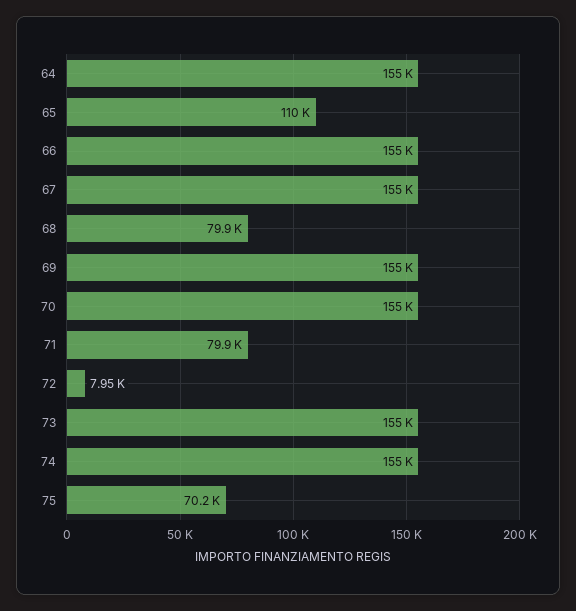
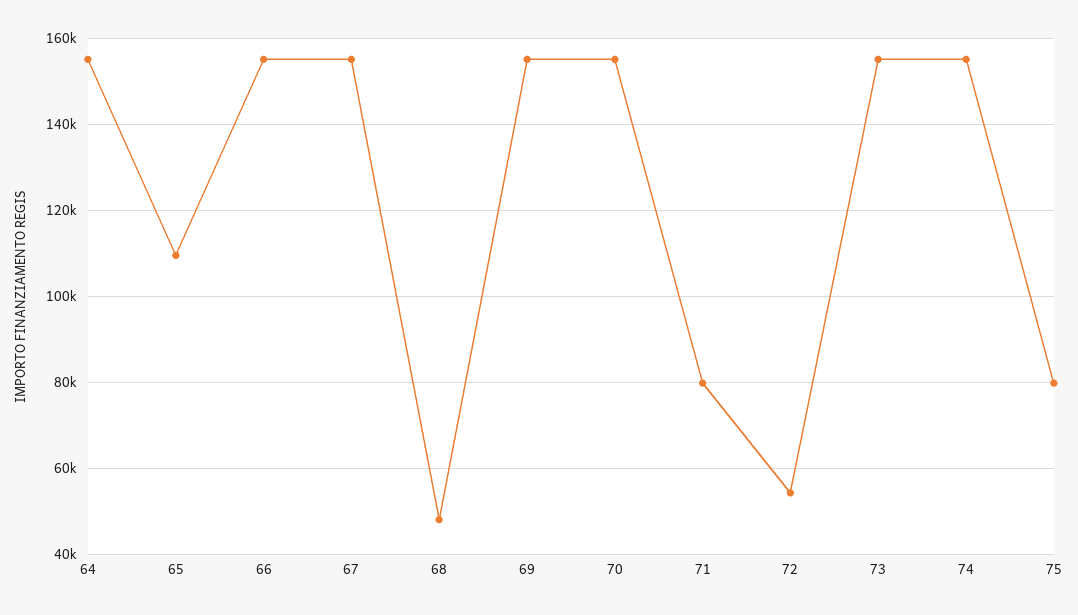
  {
    "64": 155000,
    "65": 110000,
    "66": 155000,
    "67": 155000,
-   "68": 79900,
+   "68": 48000,
    "69": 155000,
    "70": 155000,
    "71": 79900,
-   "72": 7950,
+   "72": 54000,
    "73": 155000,
    "74": 155000,
-   "75": 70200
+   "75": 80000
  }

